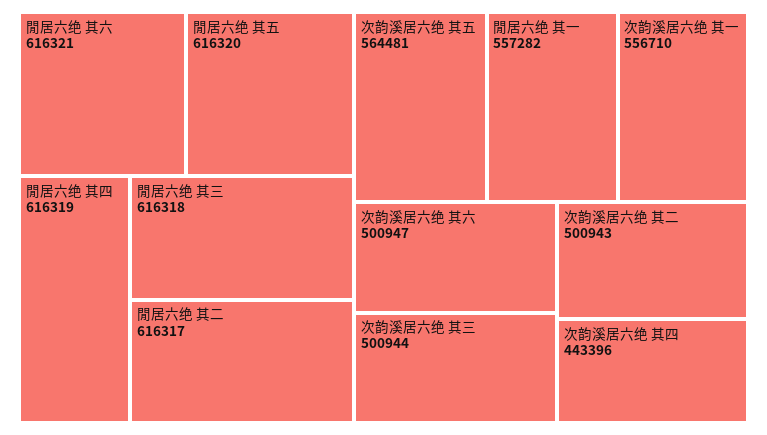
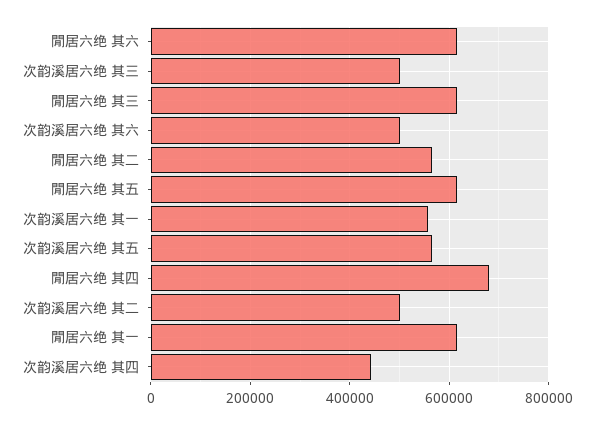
  {
    "閒居六绝 其六": 616321,
    "閒居六绝 其五": 616320,
-   "閒居六绝 其四": 616319,
+   "閒居六绝 其四": 680000,
    "閒居六绝 其三": 616318,
-   "閒居六绝 其二": 616317,
+   "閒居六绝 其二": 560000,
    "次韵溪居六绝 其五": 564481,
-   "閒居六绝 其一": 557282,
+   "閒居六绝 其一": 620000,
    "次韵溪居六绝 其一": 556710,
    "次韵溪居六绝 其六": 500947,
    "次韵溪居六绝 其三": 500944,
    "次韵溪居六绝 其二": 500943,
    "次韵溪居六绝 其四": 443396
  }

